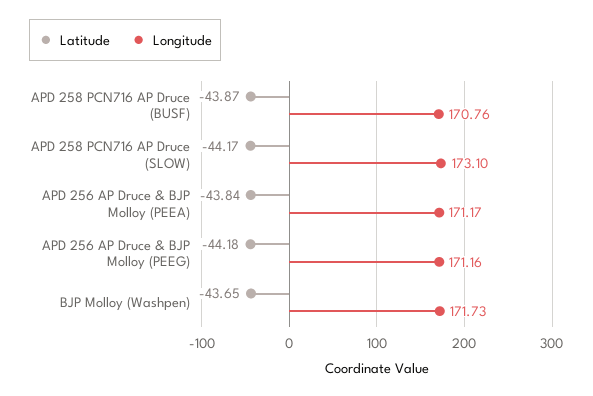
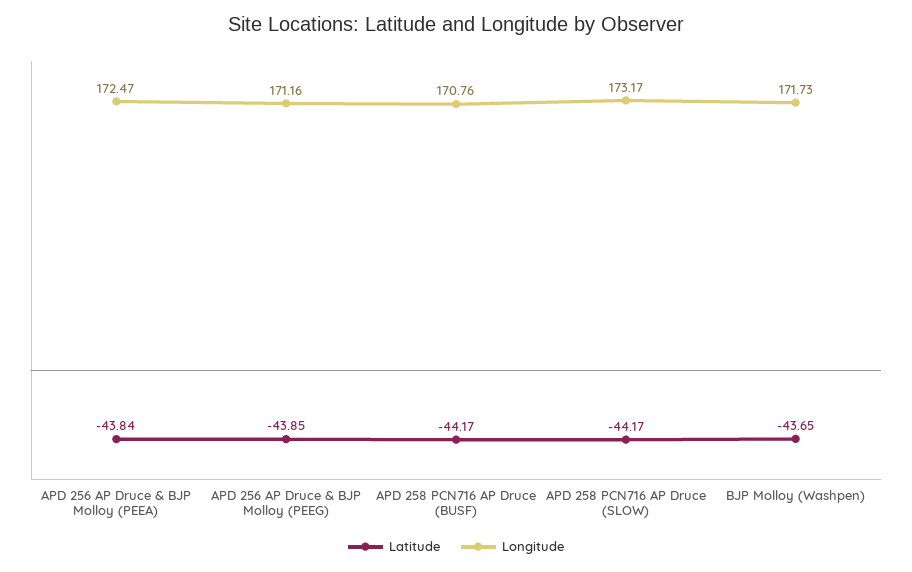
  {
    "Latitude": {
-     "APD 258 PCN716 AP Druce (BUSF)": -43.87,
+     "APD 258 PCN716 AP Druce (BUSF)": -44.17,
      "APD 258 PCN716 AP Druce (SLOW)": -44.17,
      "APD 256 AP Druce & BJP Molloy (PEEA)": -43.84,
-     "APD 256 AP Druce & BJP Molloy (PEEG)": -44.18,
+     "APD 256 AP Druce & BJP Molloy (PEEG)": -43.85,
      "BJP Molloy (Washpen)": -43.65
    },
    "Longitude": {
      "APD 258 PCN716 AP Druce (BUSF)": 170.76,
-     "APD 258 PCN716 AP Druce (SLOW)": 173.1,
+     "APD 258 PCN716 AP Druce (SLOW)": 173.17,
-     "APD 256 AP Druce & BJP Molloy (PEEA)": 171.17,
+     "APD 256 AP Druce & BJP Molloy (PEEA)": 172.47,
      "APD 256 AP Druce & BJP Molloy (PEEG)": 171.16,
      "BJP Molloy (Washpen)": 171.73
    }
  }

